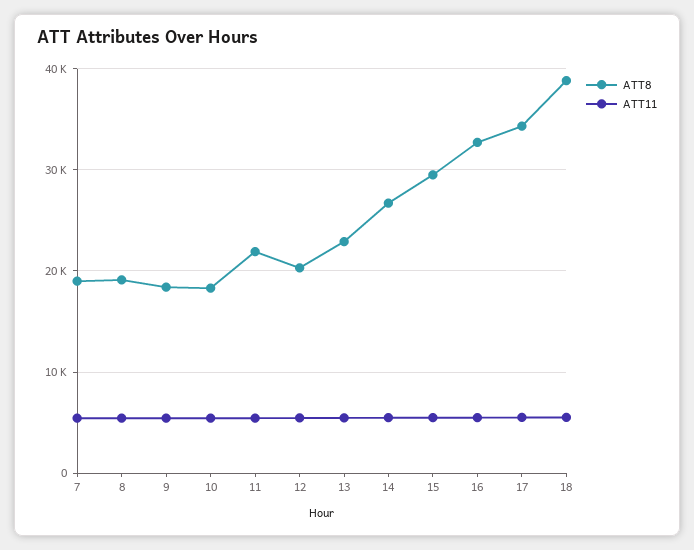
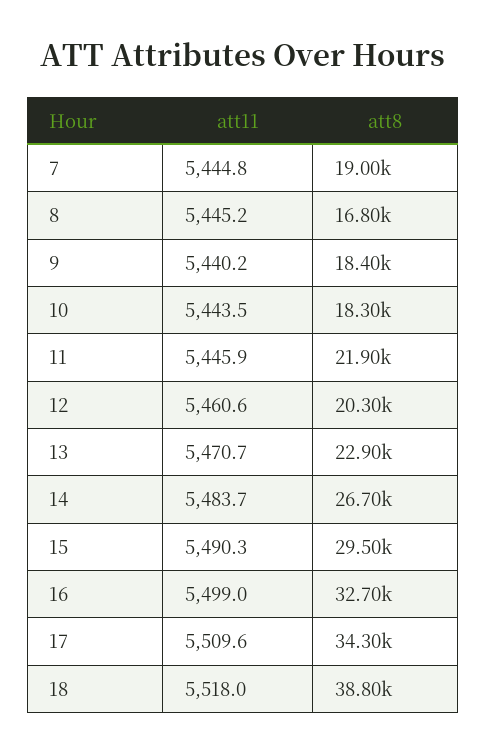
  {
    "ATT8": {
      "7": 19000,
-     "8": 19000,
+     "8": 16800,
      "9": 18400,
      "10": 18300,
      "11": 21900,
      "12": 20300,
      "13": 22900,
      "14": 26700,
      "15": 29500,
      "16": 32700,
      "17": 34300,
      "18": 38800
    },
    "ATT11": {
      "7": 5444.8,
      "8": 5445.2,
      "9": 5440.2,
      "10": 5443.5,
      "11": 5445.9,
      "12": 5460.6,
      "13": 5470.7,
      "14": 5483.7,
      "15": 5490.3,
      "16": 5499,
      "17": 5509.6,
      "18": 5518
    }
  }

